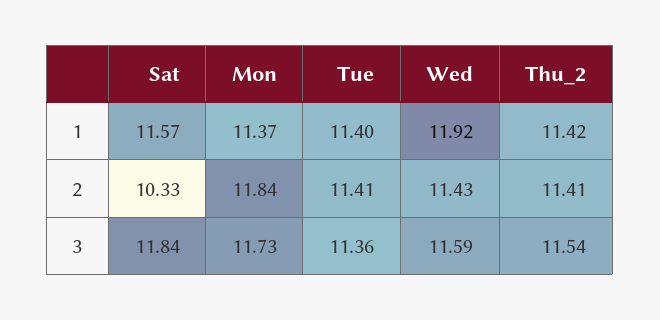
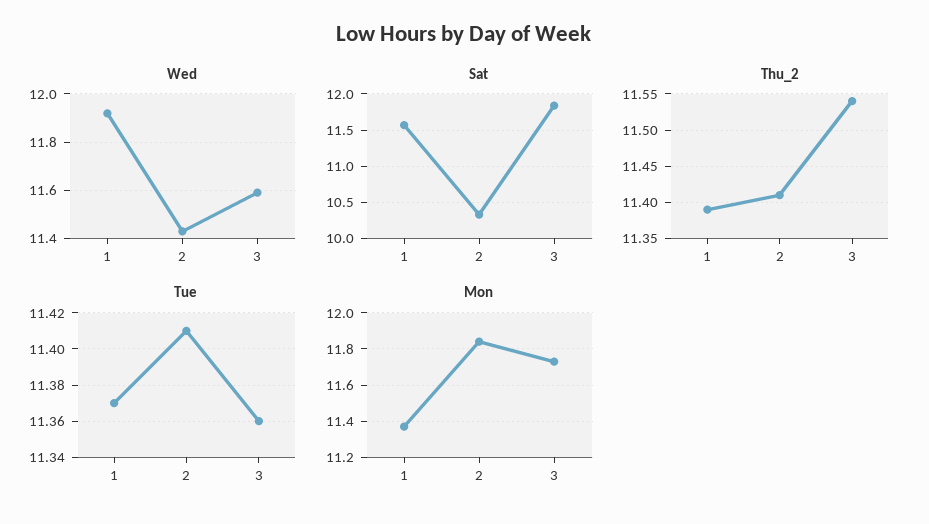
  {
    "Sat": {
      "1": 11.57,
      "2": 10.33,
      "3": 11.84
    },
    "Mon": {
      "1": 11.37,
      "2": 11.84,
      "3": 11.73
    },
    "Tue": {
-     "1": 11.4,
+     "1": 11.37,
      "2": 11.41,
      "3": 11.36
    },
    "Wed": {
      "1": 11.92,
      "2": 11.43,
      "3": 11.59
    },
    "Thu_2": {
-     "1": 11.42,
+     "1": 11.39,
      "2": 11.41,
      "3": 11.54
    }
  }

